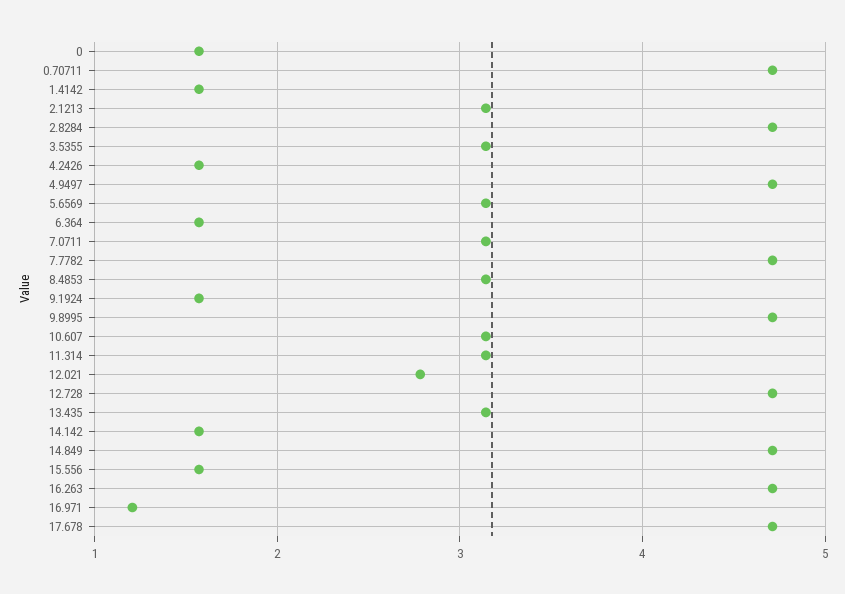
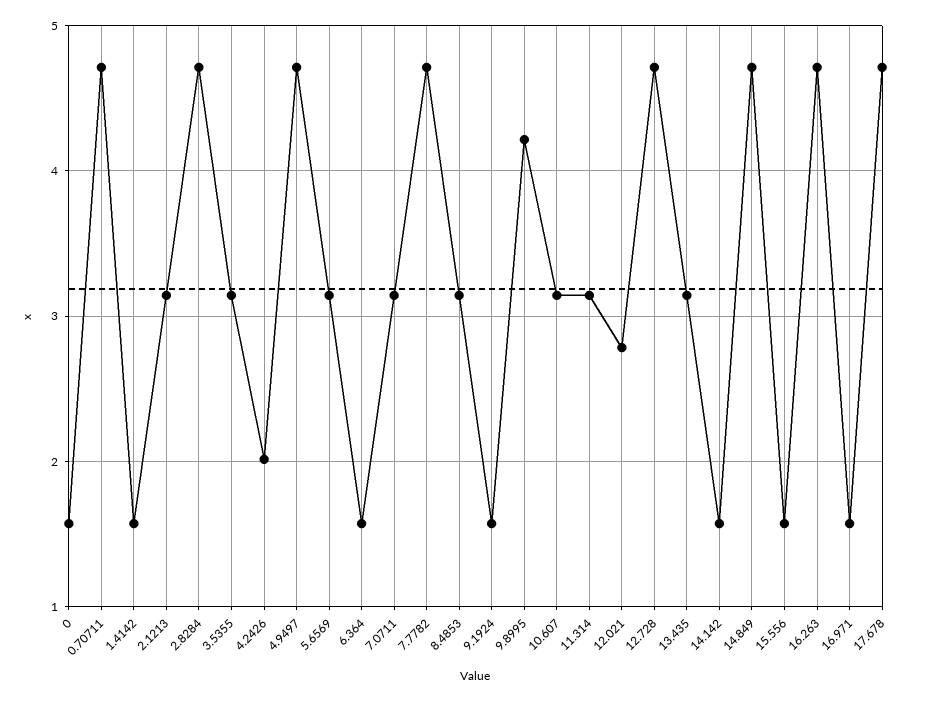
  {
    "0": 1.6,
    "0.70711": 4.7,
    "1.4142": 1.6,
    "2.1213": 3.1,
    "2.8284": 4.7,
    "3.5355": 3.1,
-   "4.2426": 1.6,
+   "4.2426": 2,
    "4.9497": 4.7,
    "5.6569": 3.1,
    "6.364": 1.6,
    "7.0711": 3.1,
    "7.7782": 4.7,
    "8.4853": 3.1,
    "9.1924": 1.6,
-   "9.8995": 4.7,
+   "9.8995": 4.2,
    "10.607": 3.1,
    "11.314": 3.1,
    "12.021": 2.8,
    "12.728": 4.7,
    "13.435": 3.1,
    "14.142": 1.6,
    "14.849": 4.7,
    "15.556": 1.6,
    "16.263": 4.7,
-   "16.971": 1.2,
+   "16.971": 1.6,
    "17.678": 4.7
  }

